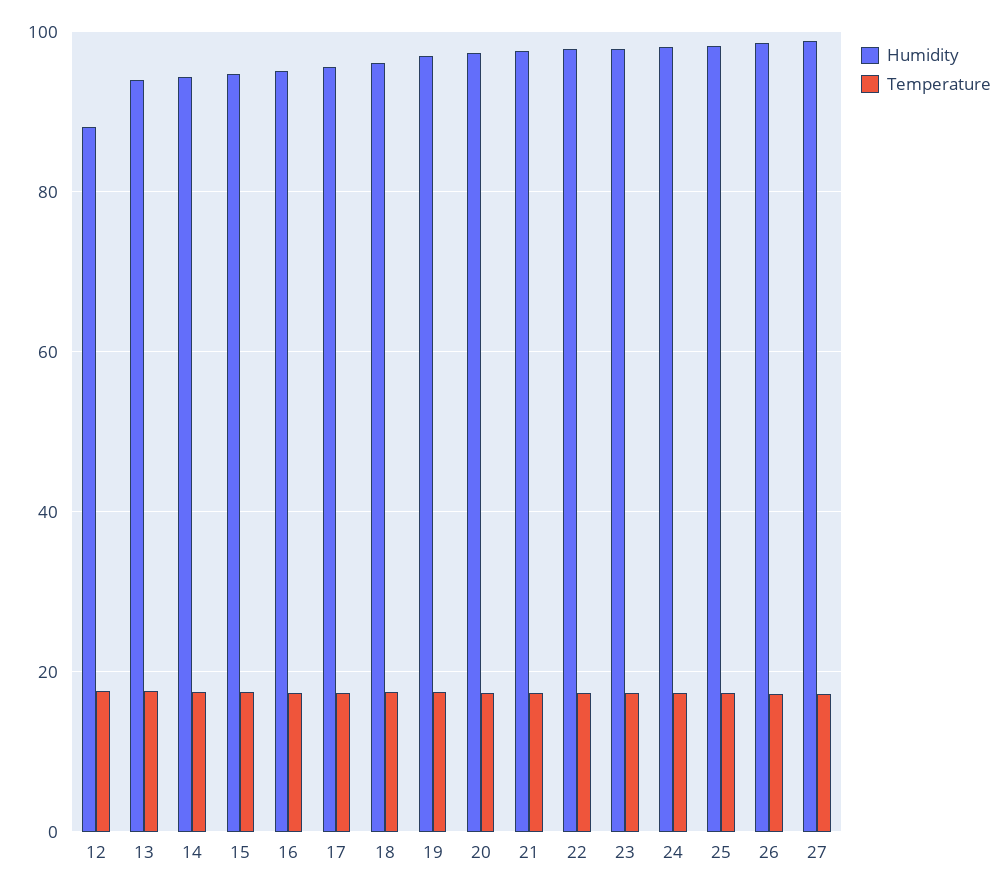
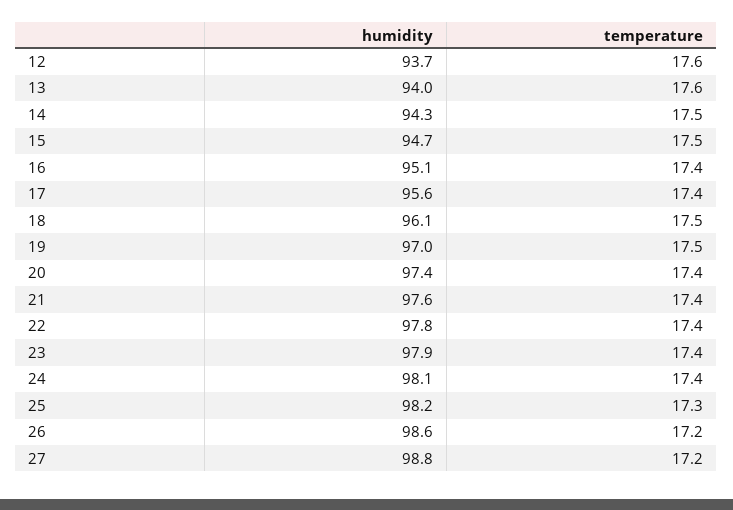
  {
    "Humidity": {
-     "12": 88,
+     "12": 93.7,
      "13": 94,
      "14": 94.3,
      "15": 94.7,
      "16": 95.1,
      "17": 95.6,
      "18": 96.1,
      "19": 97,
      "20": 97.4,
      "21": 97.6,
      "22": 97.8,
      "23": 97.9,
      "24": 98.1,
      "25": 98.2,
      "26": 98.6,
      "27": 98.8
    },
    "Temperature": {
      "12": 17.6,
      "13": 17.6,
      "14": 17.5,
      "15": 17.5,
      "16": 17.4,
      "17": 17.4,
      "18": 17.5,
      "19": 17.5,
      "20": 17.4,
      "21": 17.4,
      "22": 17.4,
      "23": 17.4,
      "24": 17.4,
      "25": 17.3,
      "26": 17.2,
      "27": 17.2
    }
  }

